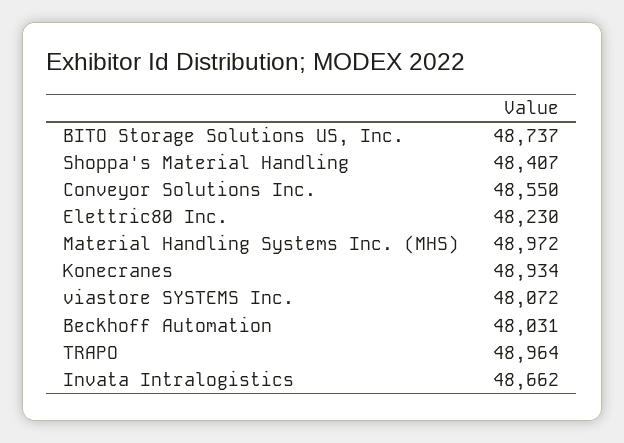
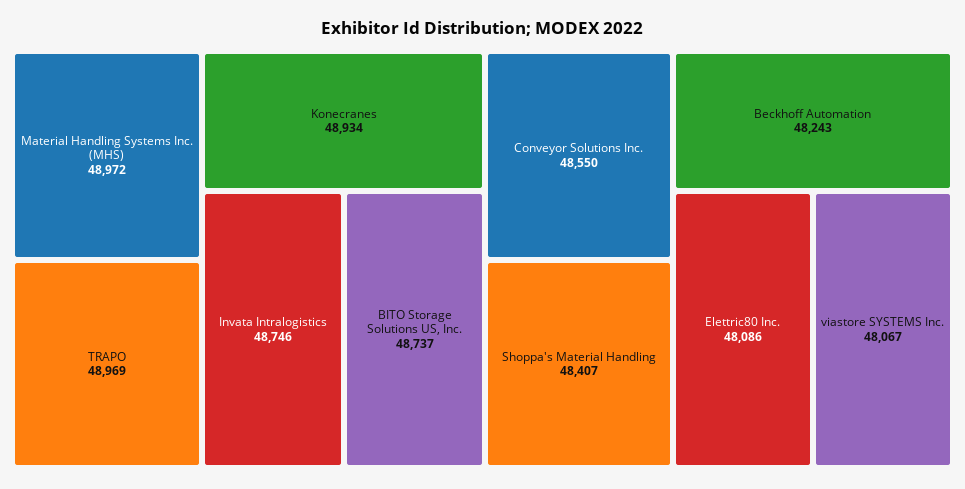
  {
    "BITO Storage Solutions US, Inc.": 48737,
    "Shoppa's Material Handling": 48407,
    "Conveyor Solutions Inc.": 48550,
-   "Elettric80 Inc.": 48230,
+   "Elettric80 Inc.": 48086,
    "Material Handling Systems Inc. (MHS)": 48972,
    "Konecranes": 48934,
-   "viastore SYSTEMS Inc.": 48072,
+   "viastore SYSTEMS Inc.": 48067,
-   "Beckhoff Automation": 48031,
+   "Beckhoff Automation": 48243,
-   "TRAPO": 48964,
+   "TRAPO": 48969,
-   "Invata Intralogistics": 48662
+   "Invata Intralogistics": 48746
  }

